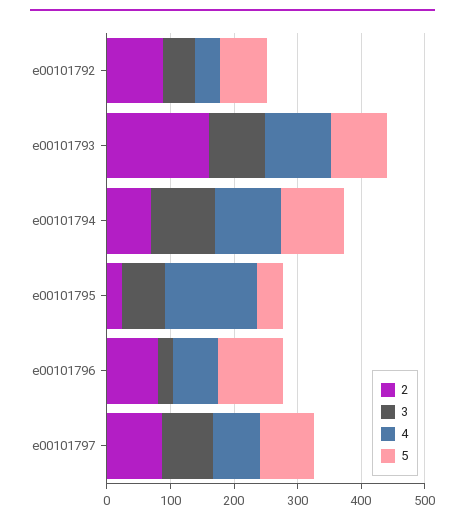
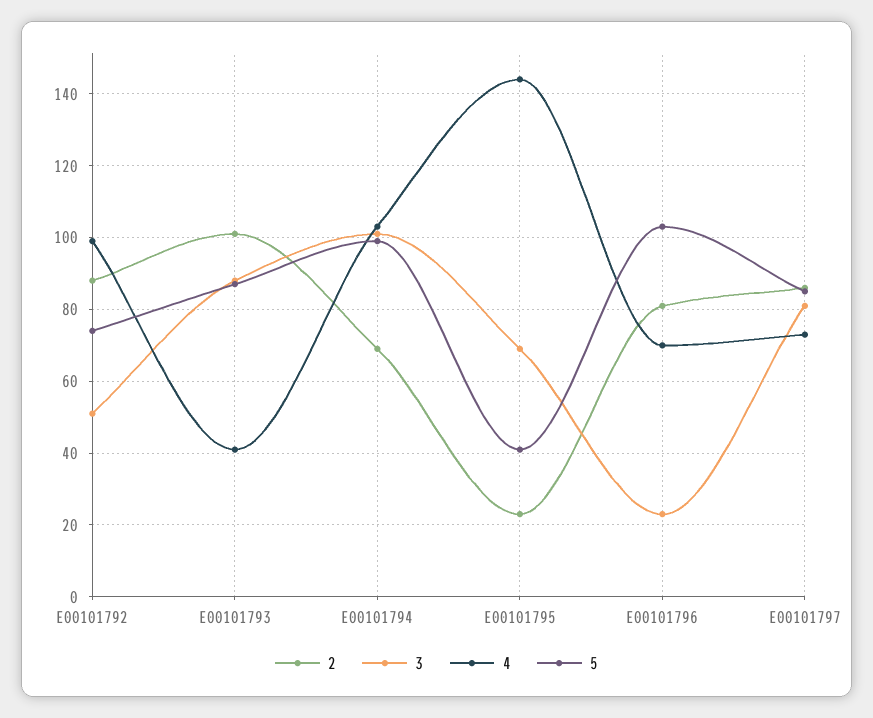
  {
    "2": {
      "e00101792": 90,
-     "e00101793": 160,
+     "e00101793": 100,
      "e00101794": 70,
      "e00101795": 25,
      "e00101796": 80,
      "e00101797": 85
    },
    "3": {
      "e00101792": 50,
      "e00101793": 90,
      "e00101794": 100,
      "e00101795": 70,
      "e00101796": 25,
      "e00101797": 80
    },
    "4": {
-     "e00101792": 40,
+     "e00101792": 100,
-     "e00101793": 100,
+     "e00101793": 40,
      "e00101794": 105,
      "e00101795": 145,
      "e00101796": 70,
      "e00101797": 75
    },
    "5": {
      "e00101792": 75,
      "e00101793": 85,
      "e00101794": 100,
      "e00101795": 40,
      "e00101796": 105,
      "e00101797": 85
    }
  }

